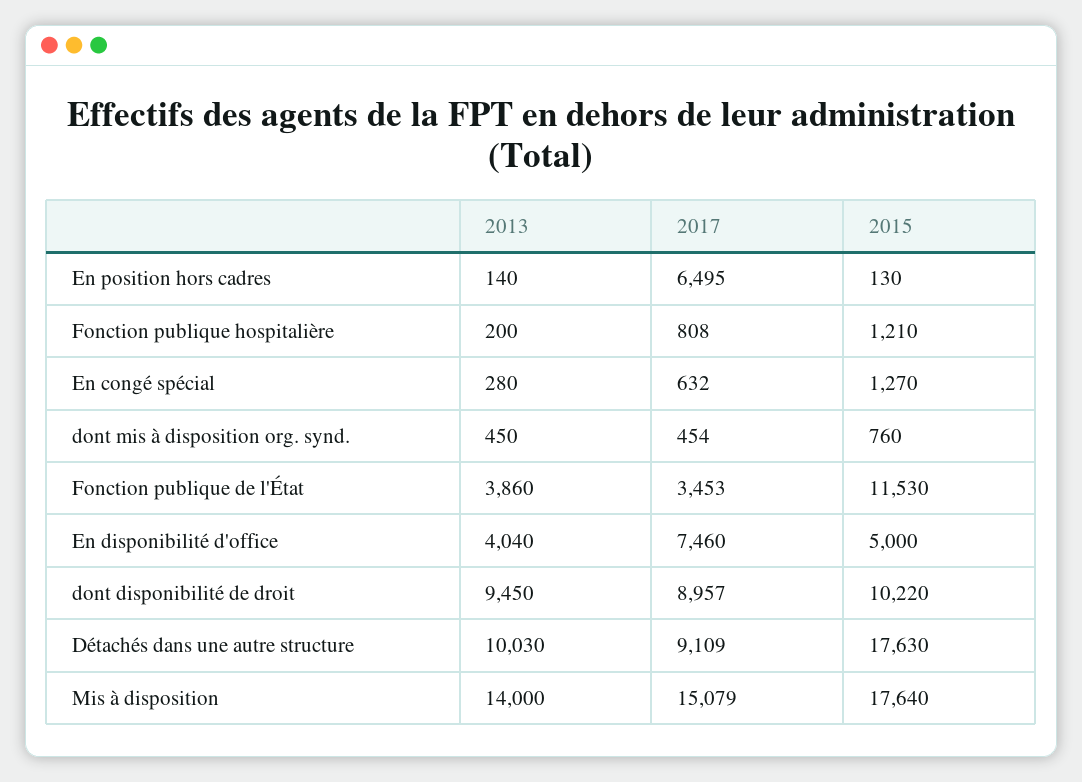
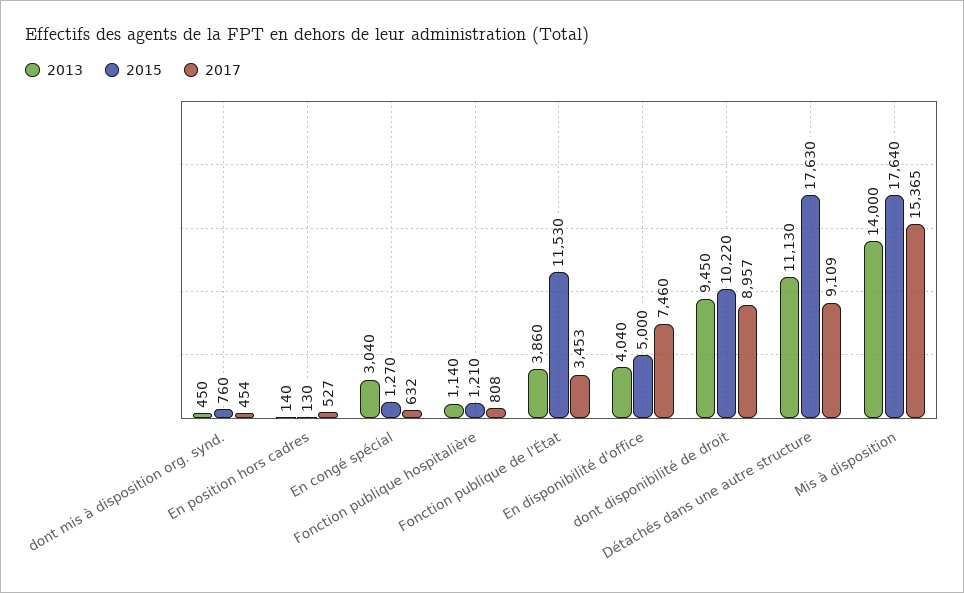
  {
    "2013": {
      "En position hors cadres": 140,
-     "Fonction publique hospitalière": 200,
+     "Fonction publique hospitalière": 1140,
-     "En congé spécial": 280,
+     "En congé spécial": 3040,
      "dont mis à disposition org. synd.": 450,
      "Fonction publique de l'État": 3860,
      "En disponibilité d'office": 4040,
      "dont disponibilité de droit": 9450,
-     "Détachés dans une autre structure": 10030,
+     "Détachés dans une autre structure": 11130,
      "Mis à disposition": 14000
    },
    "2017": {
-     "En position hors cadres": 6495,
+     "En position hors cadres": 527,
      "Fonction publique hospitalière": 808,
      "En congé spécial": 632,
      "dont mis à disposition org. synd.": 454,
      "Fonction publique de l'État": 3453,
      "En disponibilité d'office": 7460,
      "dont disponibilité de droit": 8957,
      "Détachés dans une autre structure": 9109,
-     "Mis à disposition": 15079
+     "Mis à disposition": 15365
    },
    "2015": {
      "En position hors cadres": 130,
      "Fonction publique hospitalière": 1210,
      "En congé spécial": 1270,
      "dont mis à disposition org. synd.": 760,
      "Fonction publique de l'État": 11530,
      "En disponibilité d'office": 5000,
      "dont disponibilité de droit": 10220,
      "Détachés dans une autre structure": 17630,
      "Mis à disposition": 17640
    }
  }

